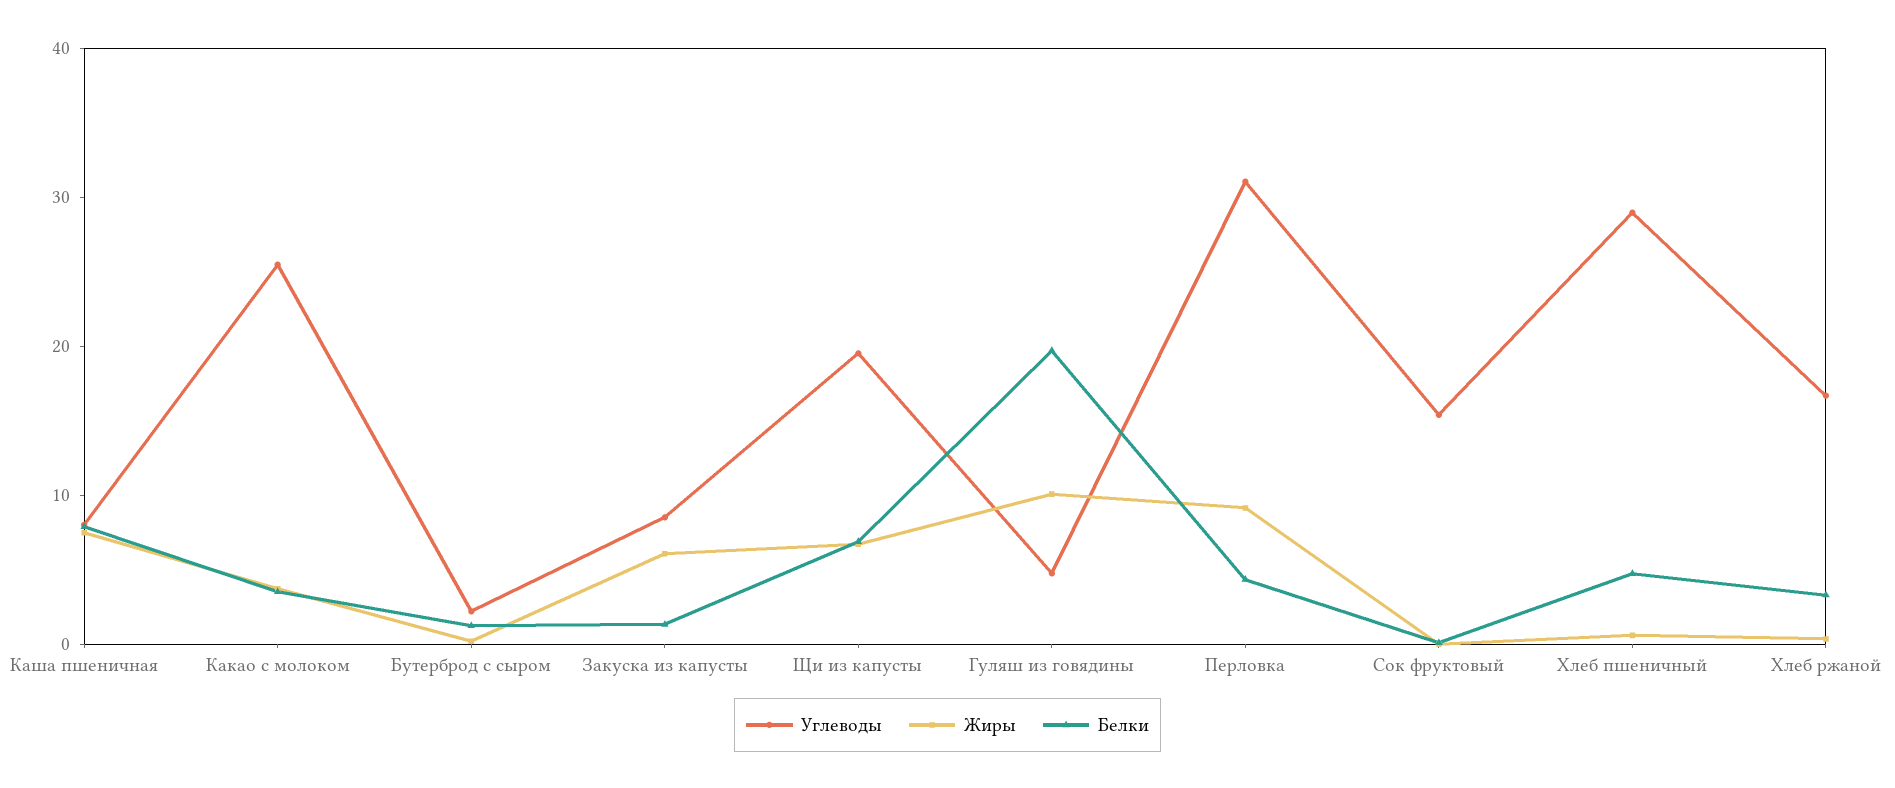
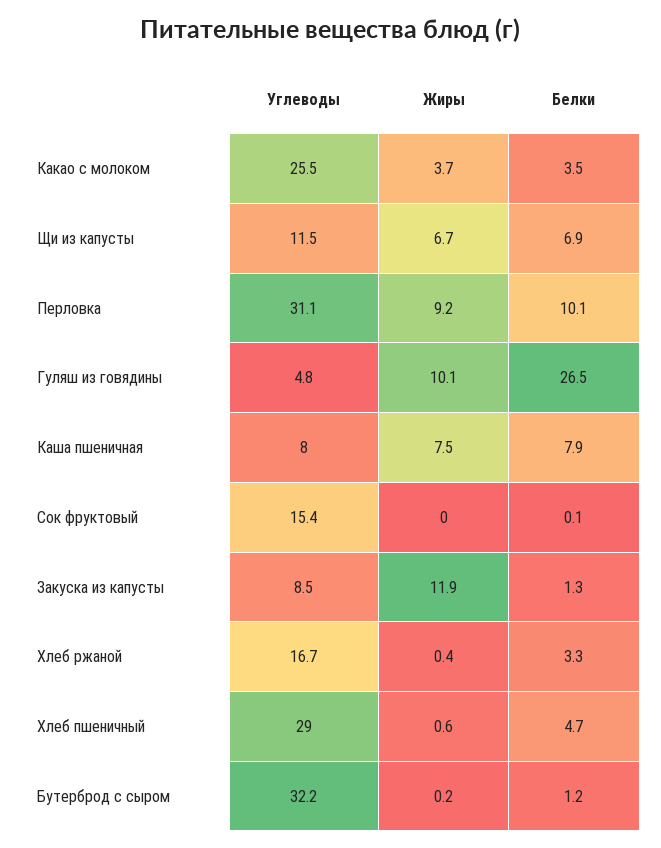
  {
    "Углеводы": {
      "Каша пшеничная": 8,
      "Какао с молоком": 25.5,
-     "Бутерброд с сыром": 2,
+     "Бутерброд с сыром": 32.2,
      "Закуска из капусты": 8.5,
-     "Щи из капусты": 20,
+     "Щи из капусты": 11.5,
      "Гуляш из говядины": 4.8,
      "Перловка": 31.1,
      "Сок фруктовый": 15.4,
      "Хлеб пшеничный": 29,
      "Хлеб ржаной": 16.7
    },
    "Жиры": {
      "Каша пшеничная": 7.5,
      "Какао с молоком": 3.7,
      "Бутерброд с сыром": 0.2,
-     "Закуска из капусты": 6,
+     "Закуска из капусты": 11.9,
      "Щи из капусты": 6.7,
      "Гуляш из говядины": 10.1,
      "Перловка": 9.2,
      "Сок фруктовый": 0,
      "Хлеб пшеничный": 0.6,
      "Хлеб ржаной": 0.4
    },
    "Белки": {
      "Каша пшеничная": 7.9,
      "Какао с молоком": 3.5,
      "Бутерброд с сыром": 1.2,
      "Закуска из капусты": 1.3,
      "Щи из капусты": 6.9,
-     "Гуляш из говядины": 20,
+     "Гуляш из говядины": 26.5,
-     "Перловка": 4,
+     "Перловка": 10.1,
      "Сок фруктовый": 0.1,
      "Хлеб пшеничный": 4.7,
      "Хлеб ржаной": 3.3
    }
  }

